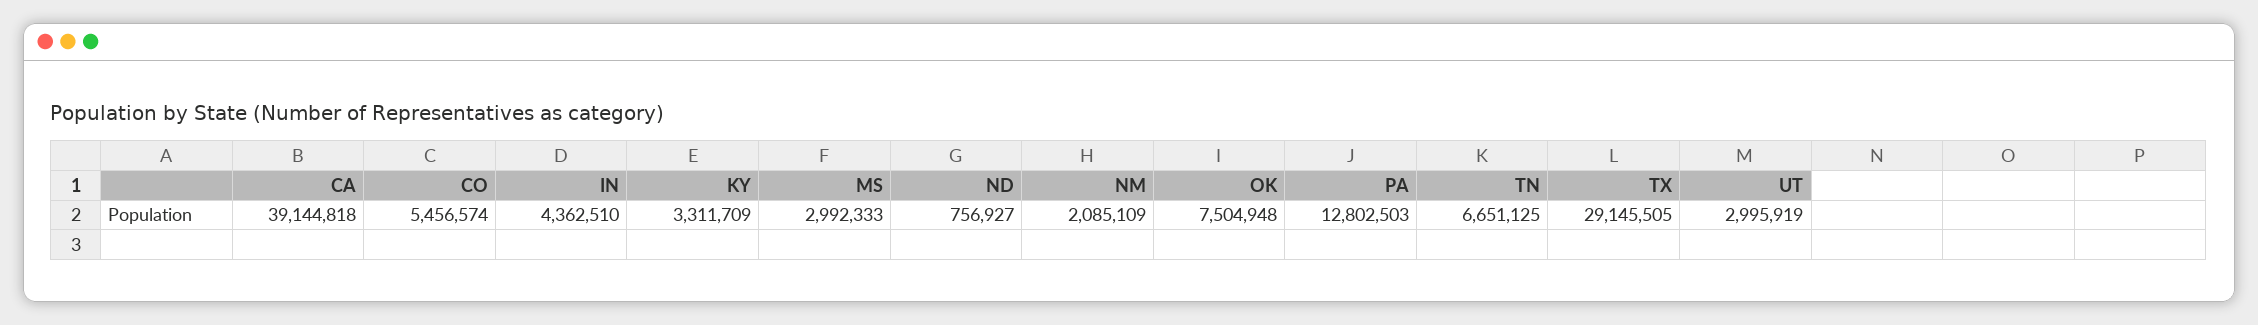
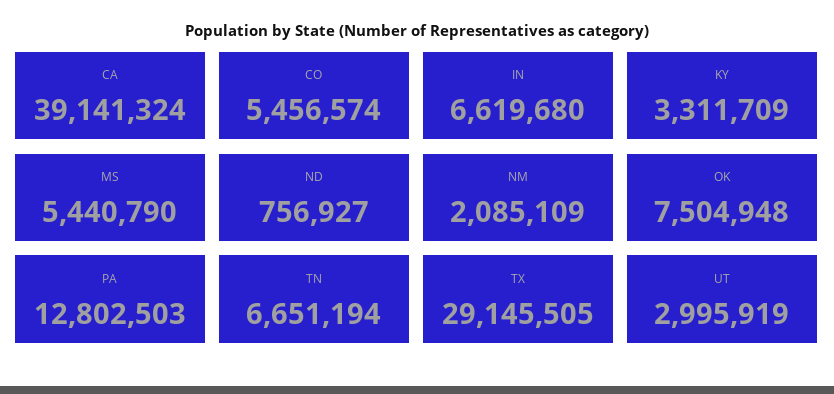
  {
-   "CA": 39144818,
+   "CA": 39141324,
    "CO": 5456574,
-   "IN": 4362510,
+   "IN": 6619680,
    "KY": 3311709,
-   "MS": 2992333,
+   "MS": 5440790,
    "ND": 756927,
    "NM": 2085109,
    "OK": 7504948,
    "PA": 12802503,
-   "TN": 6651125,
+   "TN": 6651194,
    "TX": 29145505,
    "UT": 2995919
  }

